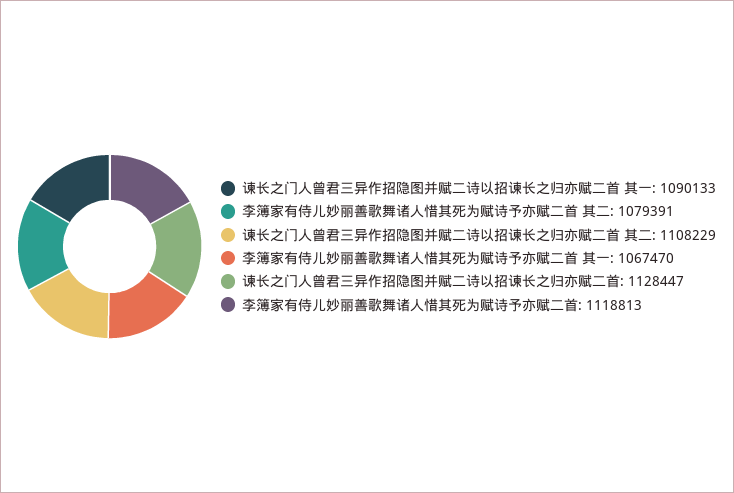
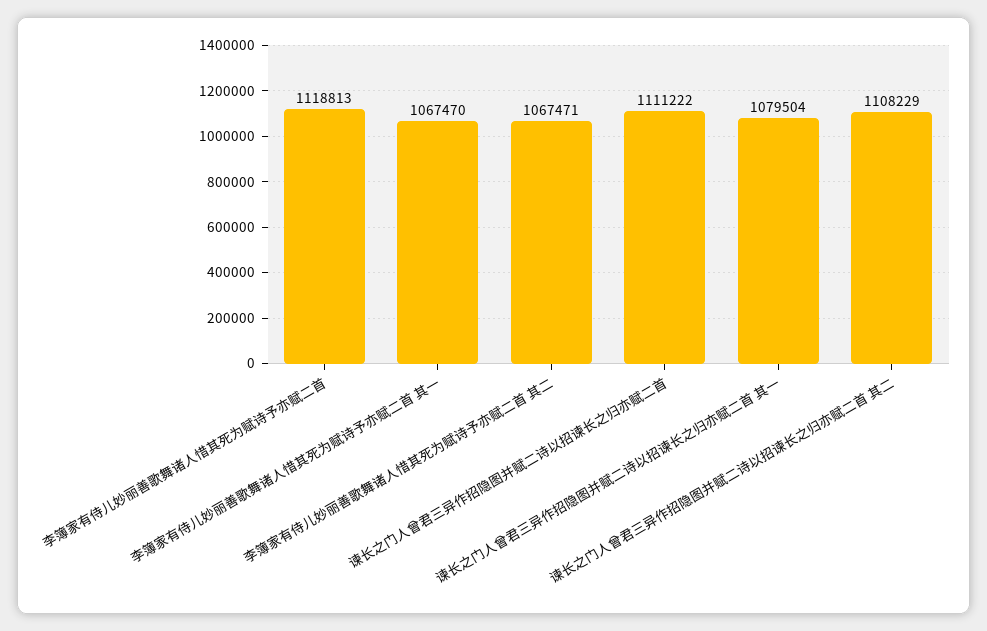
  {
-   "谏长之门人曾君三异作招隐图并赋二诗以招谏长之归亦赋二首 其一": 1090133,
+   "谏长之门人曾君三异作招隐图并赋二诗以招谏长之归亦赋二首 其一": 1079504,
-   "李簿家有侍儿妙丽善歌舞诸人惜其死为赋诗予亦赋二首 其二": 1079391,
+   "李簿家有侍儿妙丽善歌舞诸人惜其死为赋诗予亦赋二首 其二": 1067471,
    "谏长之门人曾君三异作招隐图并赋二诗以招谏长之归亦赋二首 其二": 1108229,
    "李簿家有侍儿妙丽善歌舞诸人惜其死为赋诗予亦赋二首 其一": 1067470,
-   "谏长之门人曾君三异作招隐图并赋二诗以招谏长之归亦赋二首": 1128447,
+   "谏长之门人曾君三异作招隐图并赋二诗以招谏长之归亦赋二首": 1111222,
    "李簿家有侍儿妙丽善歌舞诸人惜其死为赋诗予亦赋二首": 1118813
  }

